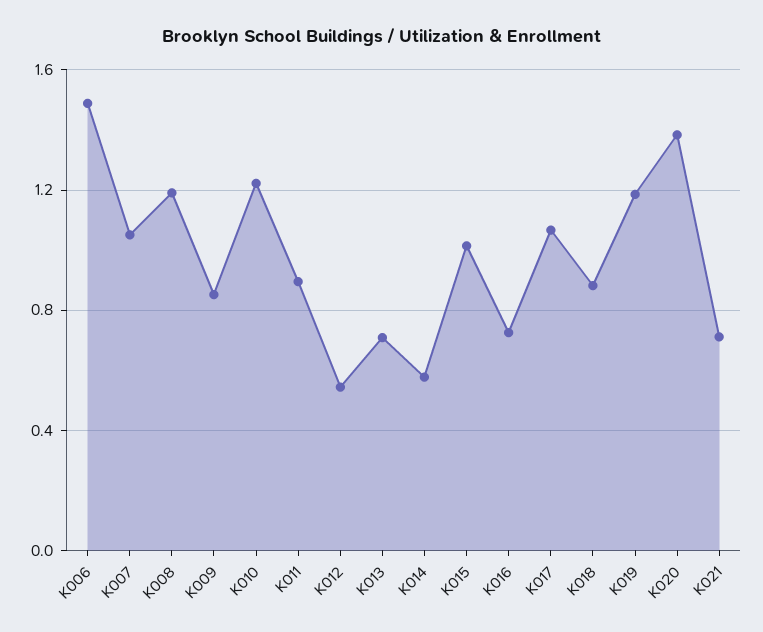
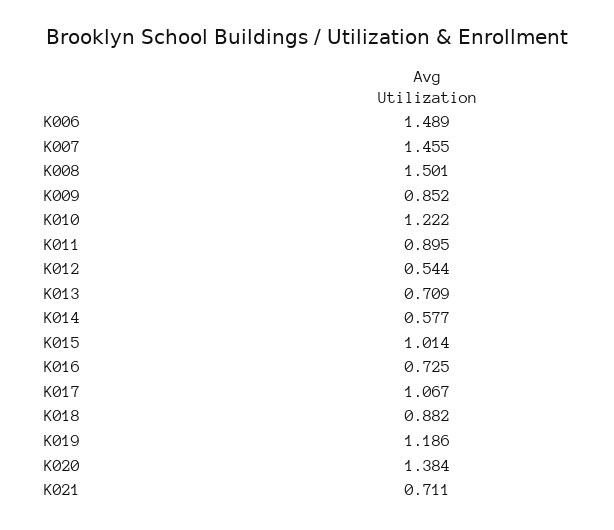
  {
    "K006": 1.489,
-   "K007": 1.05,
+   "K007": 1.455,
-   "K008": 1.2,
+   "K008": 1.501,
    "K009": 0.852,
    "K010": 1.222,
    "K011": 0.895,
    "K012": 0.544,
    "K013": 0.709,
    "K014": 0.577,
    "K015": 1.014,
    "K016": 0.725,
    "K017": 1.067,
    "K018": 0.882,
    "K019": 1.186,
    "K020": 1.384,
    "K021": 0.711
  }

